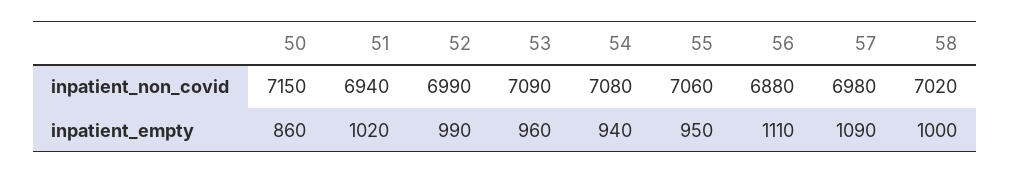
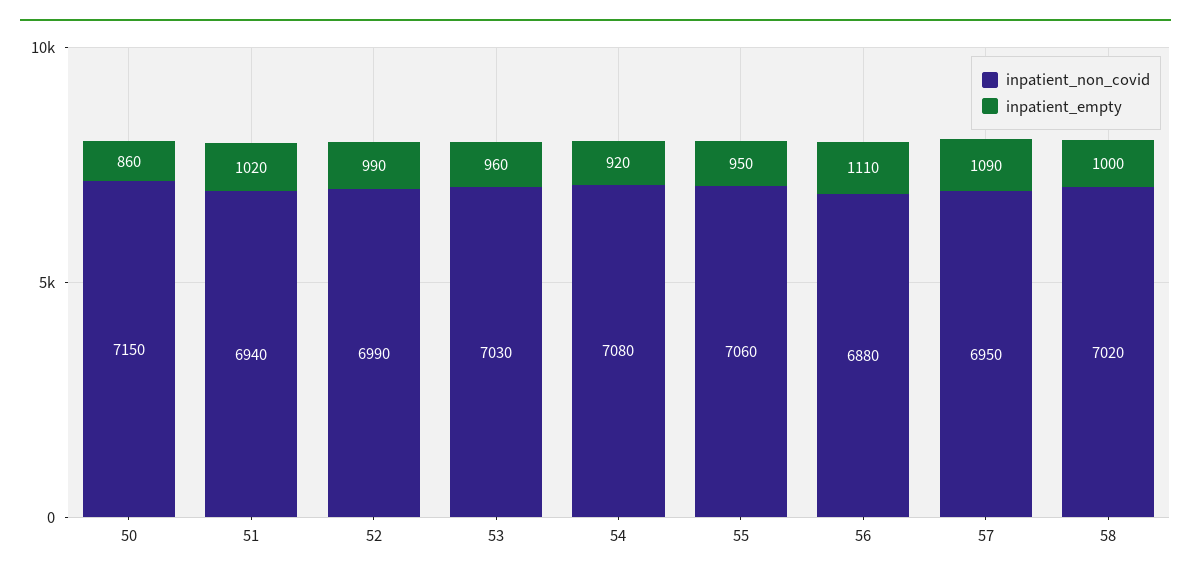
  {
    "inpatient_non_covid": {
      "50": 7150,
      "51": 6940,
      "52": 6990,
-     "53": 7090,
+     "53": 7030,
      "54": 7080,
      "55": 7060,
      "56": 6880,
-     "57": 6980,
+     "57": 6950,
      "58": 7020
    },
    "inpatient_empty": {
      "50": 860,
      "51": 1020,
      "52": 990,
      "53": 960,
-     "54": 940,
+     "54": 920,
      "55": 950,
      "56": 1110,
      "57": 1090,
      "58": 1000
    }
  }

